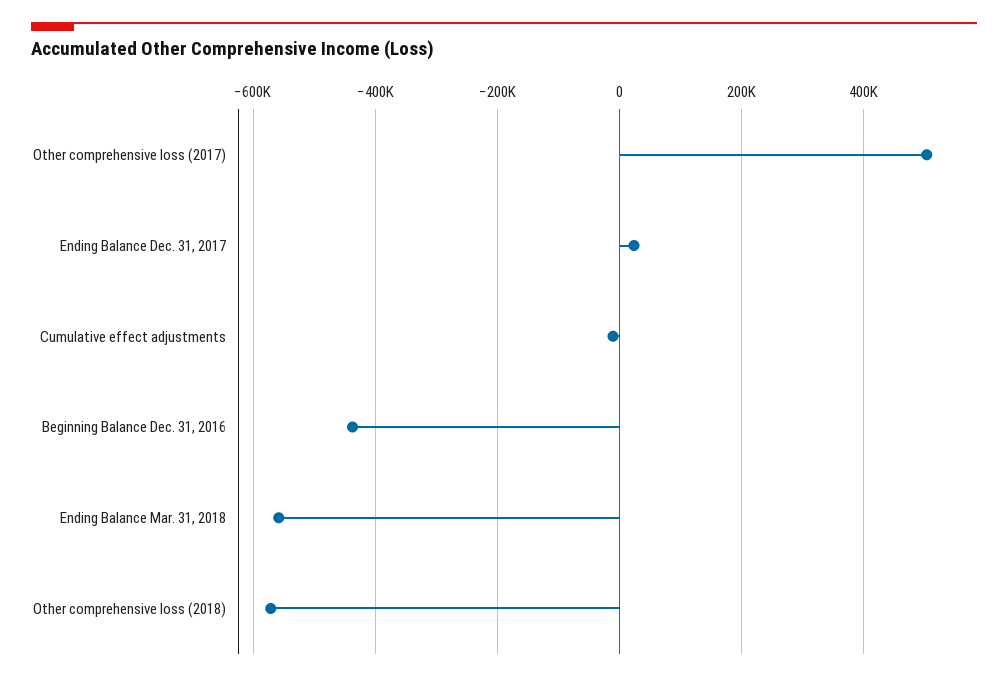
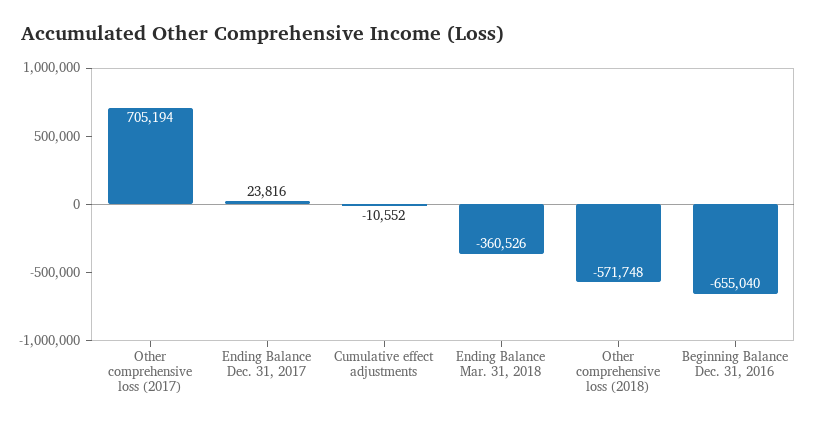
  {
-   "Other comprehensive loss (2017)": 500000,
+   "Other comprehensive loss (2017)": 705194,
    "Ending Balance Dec. 31, 2017": 23816,
    "Cumulative effect adjustments": -10552,
-   "Beginning Balance Dec. 31, 2016": -440000,
+   "Beginning Balance Dec. 31, 2016": -655040,
-   "Ending Balance Mar. 31, 2018": -560000,
+   "Ending Balance Mar. 31, 2018": -360526,
    "Other comprehensive loss (2018)": -571748
  }

